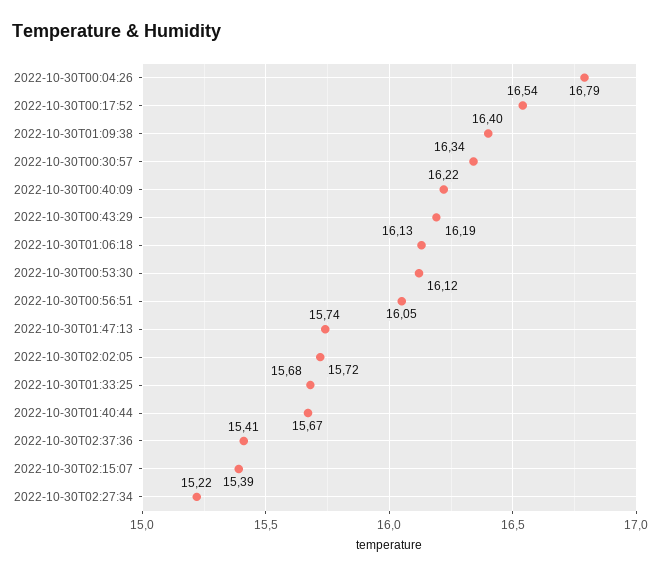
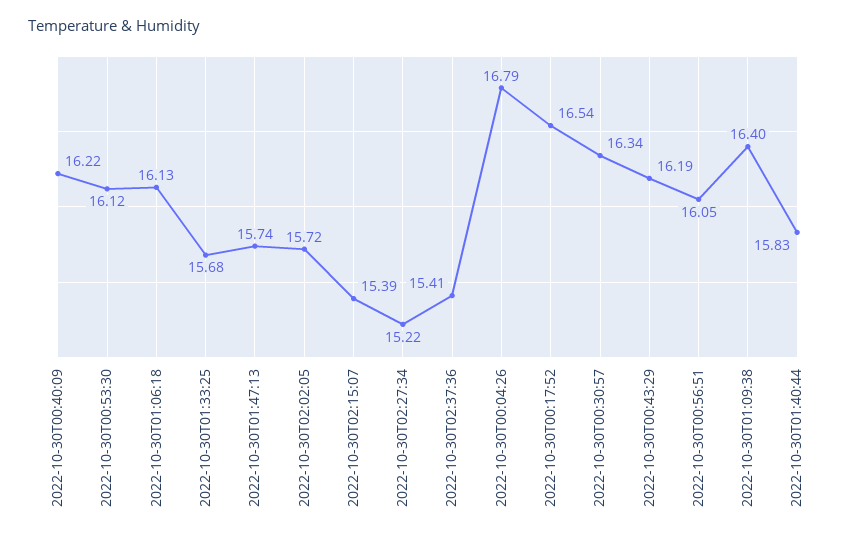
  {
    "2022-10-30T00:04:26": 16.79,
    "2022-10-30T00:17:52": 16.54,
    "2022-10-30T01:09:38": 16.4,
    "2022-10-30T00:30:57": 16.34,
    "2022-10-30T00:40:09": 16.22,
    "2022-10-30T00:43:29": 16.19,
    "2022-10-30T01:06:18": 16.13,
    "2022-10-30T00:53:30": 16.12,
    "2022-10-30T00:56:51": 16.05,
    "2022-10-30T01:47:13": 15.74,
    "2022-10-30T02:02:05": 15.72,
    "2022-10-30T01:33:25": 15.68,
-   "2022-10-30T01:40:44": 15.67,
+   "2022-10-30T01:40:44": 15.83,
    "2022-10-30T02:37:36": 15.41,
    "2022-10-30T02:15:07": 15.39,
    "2022-10-30T02:27:34": 15.22
  }

